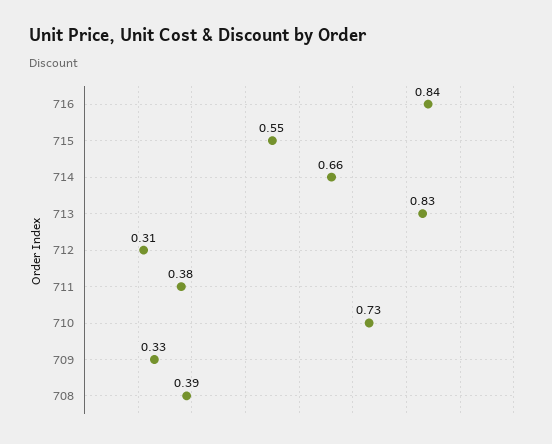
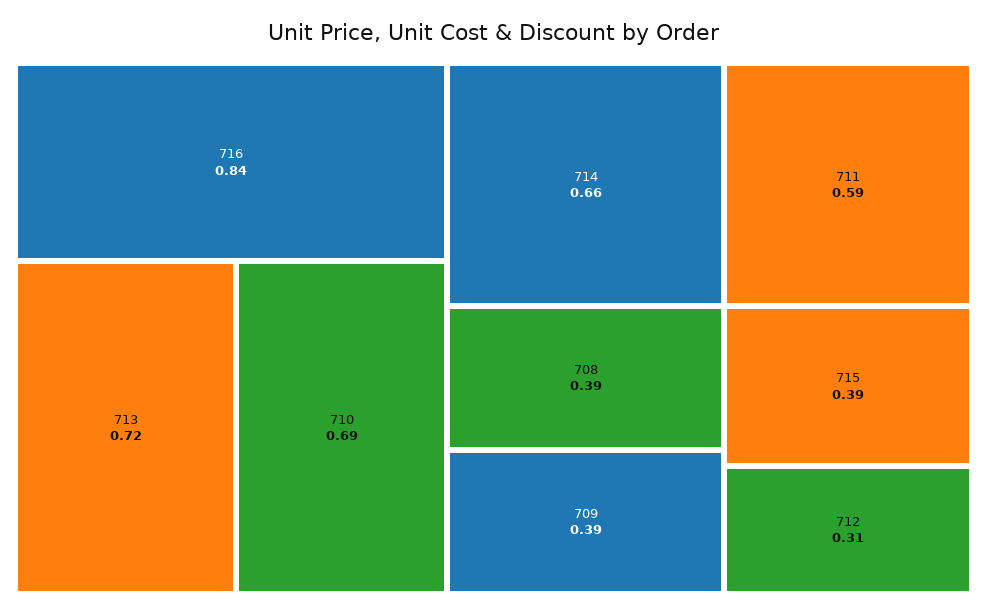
  {
    "716": 0.84,
-   "715": 0.55,
+   "715": 0.39,
    "714": 0.66,
-   "713": 0.83,
+   "713": 0.72,
    "712": 0.31,
-   "711": 0.38,
+   "711": 0.59,
-   "710": 0.73,
+   "710": 0.69,
-   "709": 0.33,
+   "709": 0.39,
    "708": 0.39
  }

